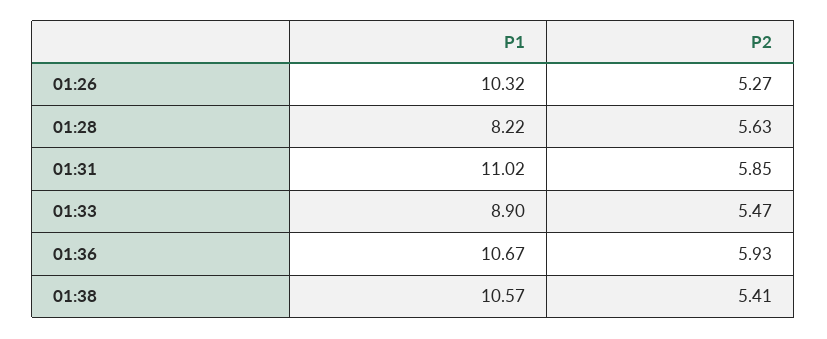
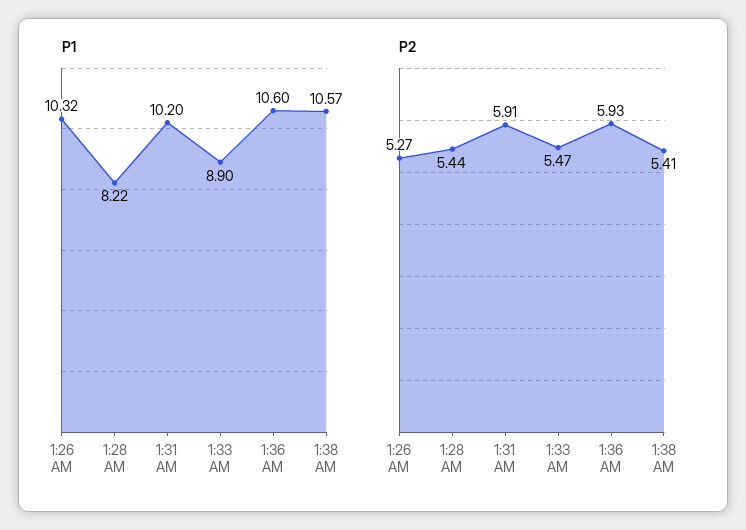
  {
    "P1": {
      "01:26": 10.32,
      "01:28": 8.22,
-     "01:31": 11.02,
+     "01:31": 10.2,
      "01:33": 8.9,
-     "01:36": 10.67,
+     "01:36": 10.6,
      "01:38": 10.57
    },
    "P2": {
      "01:26": 5.27,
-     "01:28": 5.63,
+     "01:28": 5.44,
-     "01:31": 5.85,
+     "01:31": 5.91,
      "01:33": 5.47,
      "01:36": 5.93,
      "01:38": 5.41
    }
  }

